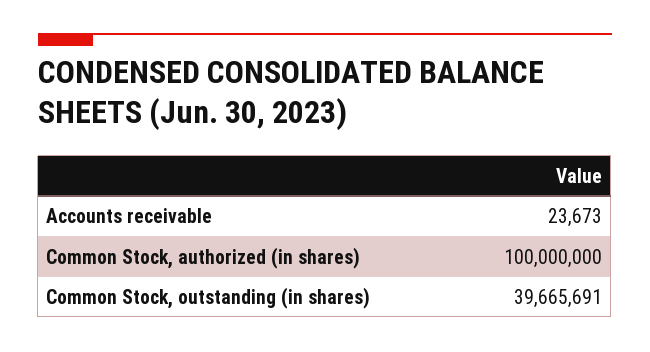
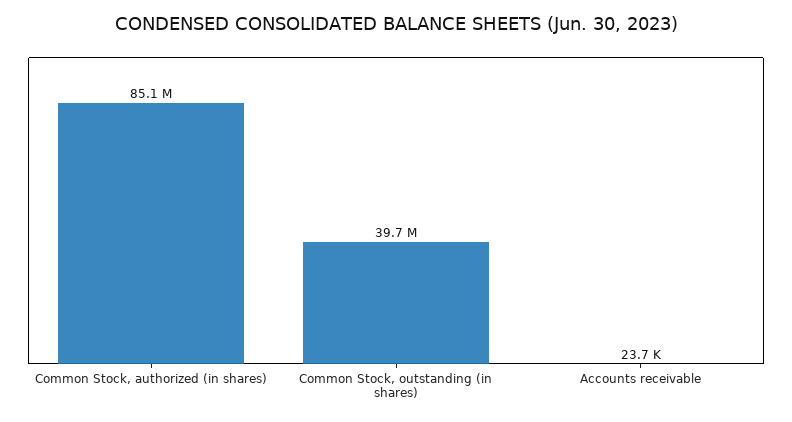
  {
    "Accounts receivable": 23673,
-   "Common Stock, authorized (in shares)": 100000000,
+   "Common Stock, authorized (in shares)": 85100000,
    "Common Stock, outstanding (in shares)": 39665691
  }

